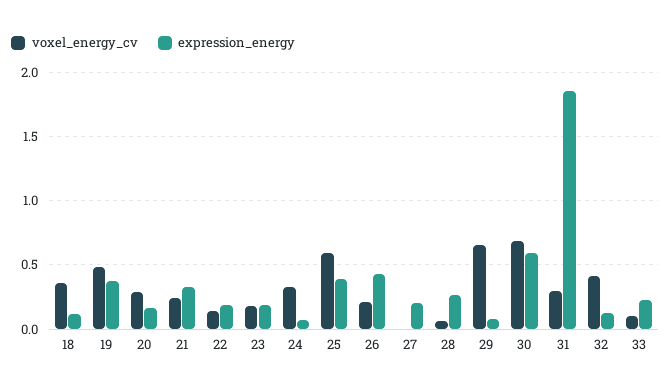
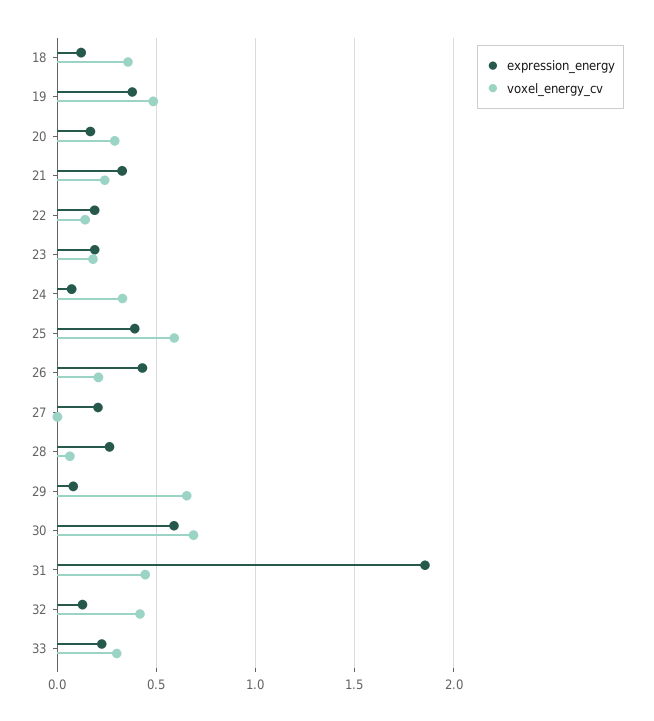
  {
    "voxel_energy_cv": {
      "18": 0.35,
      "19": 0.5,
      "20": 0.3,
      "21": 0.25,
      "22": 0.15,
      "23": 0.2,
      "24": 0.35,
      "25": 0.6,
      "26": 0.2,
      "27": 0,
      "28": 0.05,
      "29": 0.65,
      "30": 0.7,
-     "31": 0.3,
+     "31": 0.45,
      "32": 0.4,
-     "33": 0.1
+     "33": 0.3
    },
    "expression_energy": {
      "18": 0.1,
      "19": 0.4,
      "20": 0.15,
      "21": 0.35,
      "22": 0.2,
      "23": 0.2,
      "24": 0.05,
      "25": 0.4,
      "26": 0.45,
      "27": 0.2,
      "28": 0.25,
      "29": 0.1,
      "30": 0.6,
      "31": 1.85,
      "32": 0.15,
      "33": 0.2
    }
  }

